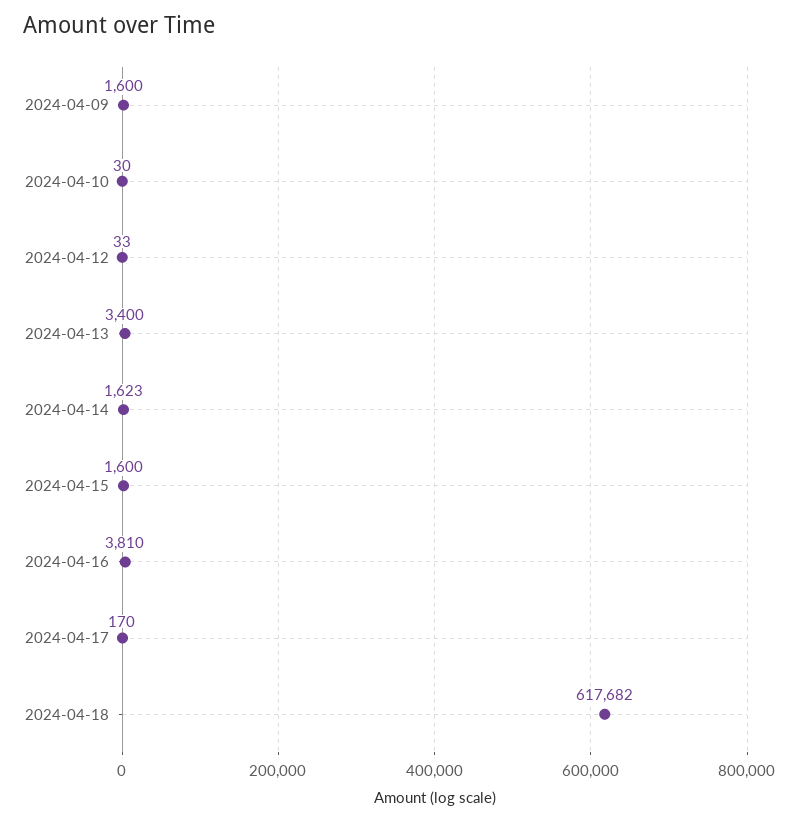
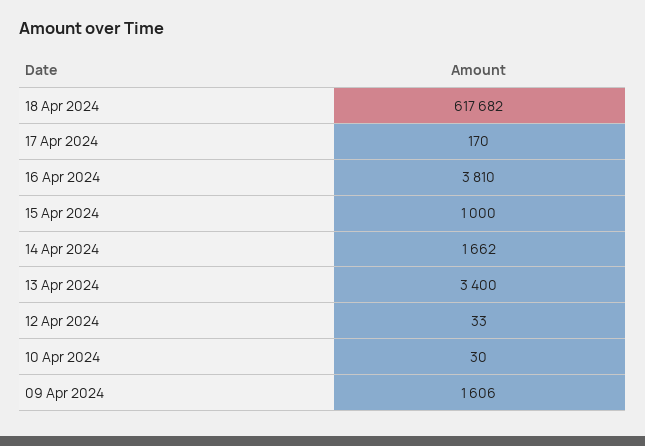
  {
-   "2024-04-09": 1600,
+   "2024-04-09": 1606,
    "2024-04-10": 30,
    "2024-04-12": 33,
    "2024-04-13": 3400,
-   "2024-04-14": 1623,
+   "2024-04-14": 1662,
-   "2024-04-15": 1600,
+   "2024-04-15": 1000,
    "2024-04-16": 3810,
    "2024-04-17": 170,
    "2024-04-18": 617682
  }

